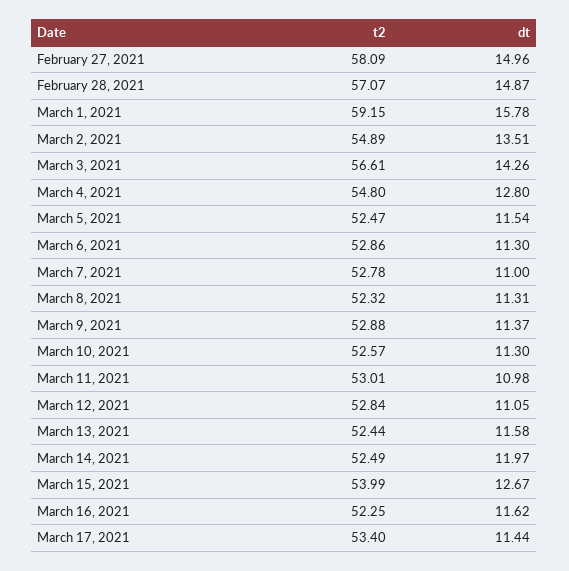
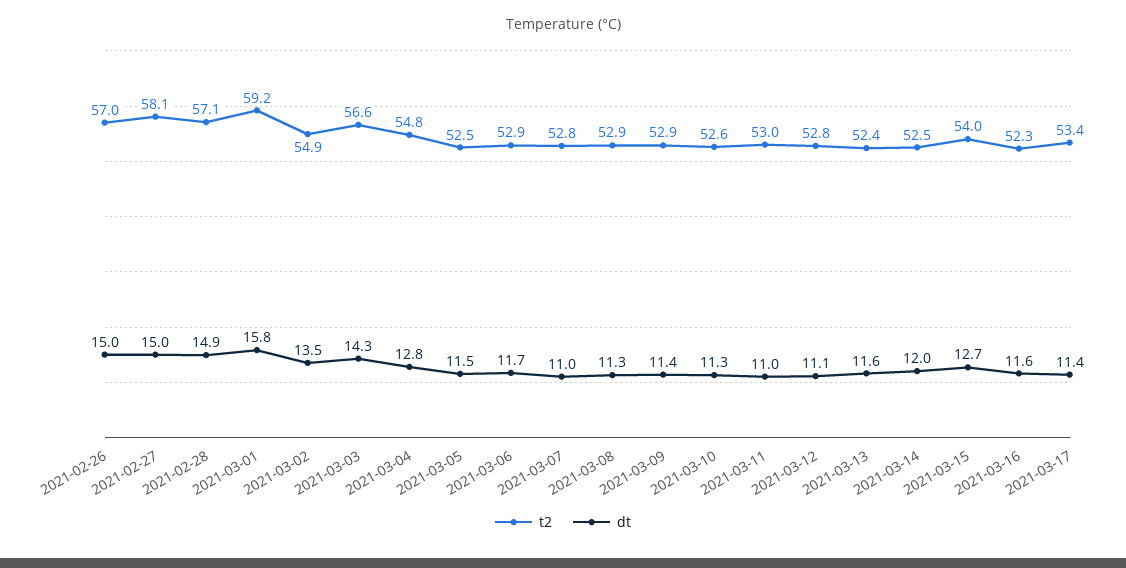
  {
    "t2": {
      "February 27, 2021": 58.09,
      "February 28, 2021": 57.07,
      "March 1, 2021": 59.15,
      "March 2, 2021": 54.89,
      "March 3, 2021": 56.61,
      "March 4, 2021": 54.8,
      "March 5, 2021": 52.47,
      "March 6, 2021": 52.86,
      "March 7, 2021": 52.78,
-     "March 8, 2021": 52.32,
+     "March 8, 2021": 52.9,
      "March 9, 2021": 52.88,
      "March 10, 2021": 52.57,
      "March 11, 2021": 53.01,
      "March 12, 2021": 52.84,
      "March 13, 2021": 52.44,
      "March 14, 2021": 52.49,
      "March 15, 2021": 53.99,
      "March 16, 2021": 52.25,
-     "March 17, 2021": 53.4
+     "March 17, 2021": 53.4,
+     "2021-02-26": 57
    },
    "dt": {
      "February 27, 2021": 14.96,
      "February 28, 2021": 14.87,
      "March 1, 2021": 15.78,
      "March 2, 2021": 13.51,
      "March 3, 2021": 14.26,
      "March 4, 2021": 12.8,
      "March 5, 2021": 11.54,
-     "March 6, 2021": 11.3,
+     "March 6, 2021": 11.7,
      "March 7, 2021": 11,
      "March 8, 2021": 11.31,
      "March 9, 2021": 11.37,
      "March 10, 2021": 11.3,
      "March 11, 2021": 10.98,
      "March 12, 2021": 11.05,
      "March 13, 2021": 11.58,
      "March 14, 2021": 11.97,
      "March 15, 2021": 12.67,
      "March 16, 2021": 11.62,
-     "March 17, 2021": 11.44
+     "March 17, 2021": 11.44,
+     "2021-02-26": 15
    }
  }

